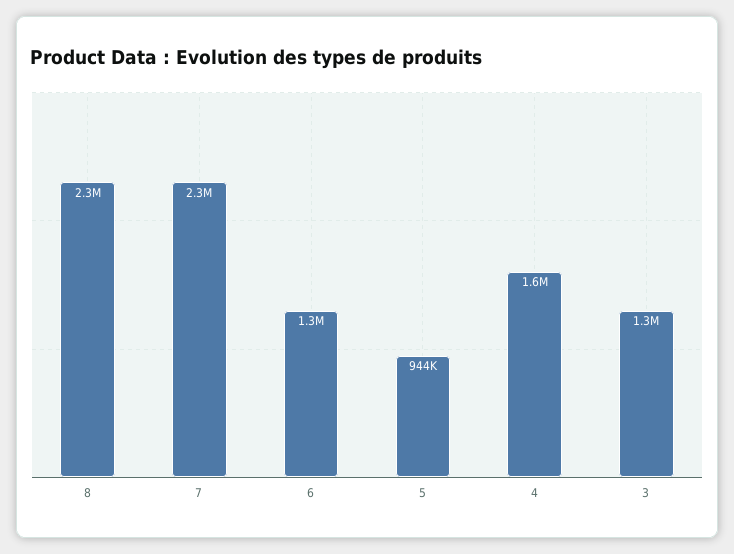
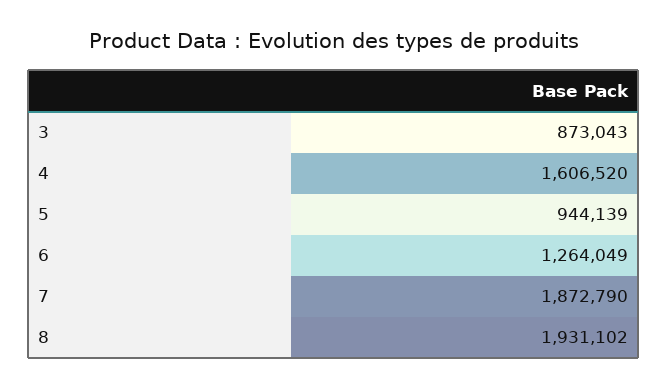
  {
-   "8": 2300000,
+   "8": 1931102,
-   "7": 2300000,
+   "7": 1872790,
    "6": 1264049,
    "5": 944139,
    "4": 1606520,
-   "3": 1300000
+   "3": 873043
  }

